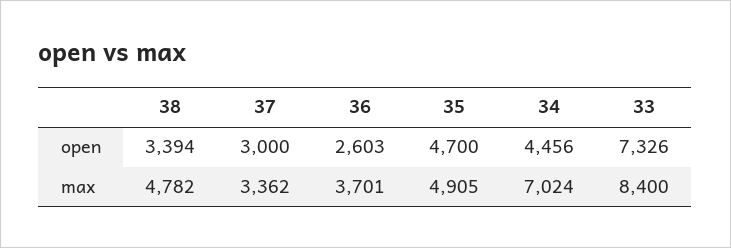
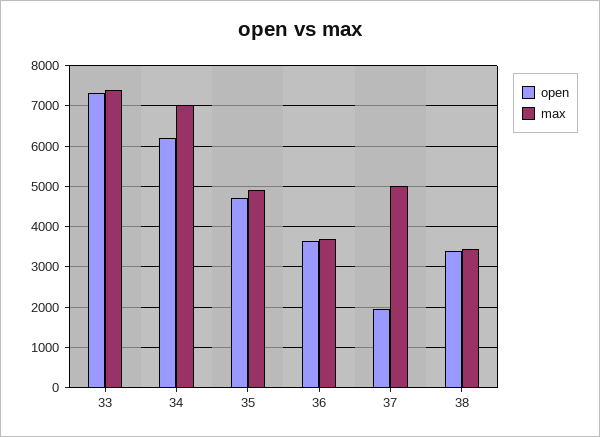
  {
    "open": {
      "38": 3394,
-     "37": 3000,
+     "37": 2000,
-     "36": 2603,
+     "36": 3600,
      "35": 4700,
-     "34": 4456,
+     "34": 6200,
      "33": 7326
    },
    "max": {
-     "38": 4782,
+     "38": 3400,
-     "37": 3362,
+     "37": 5000,
      "36": 3701,
      "35": 4905,
      "34": 7024,
-     "33": 8400
+     "33": 7400
    }
  }

